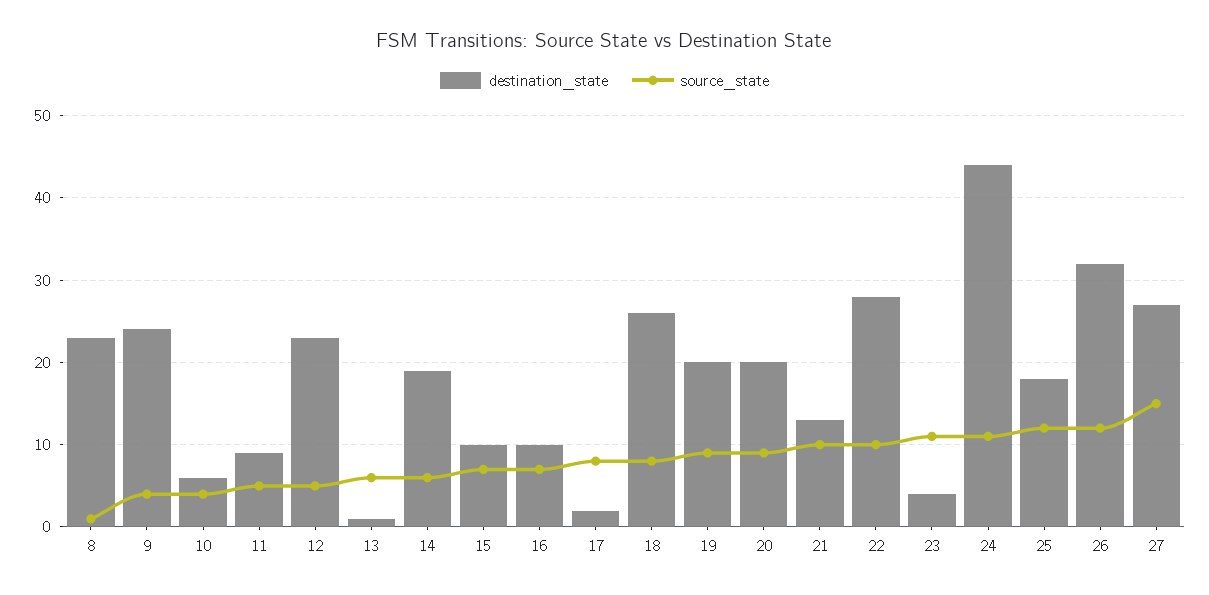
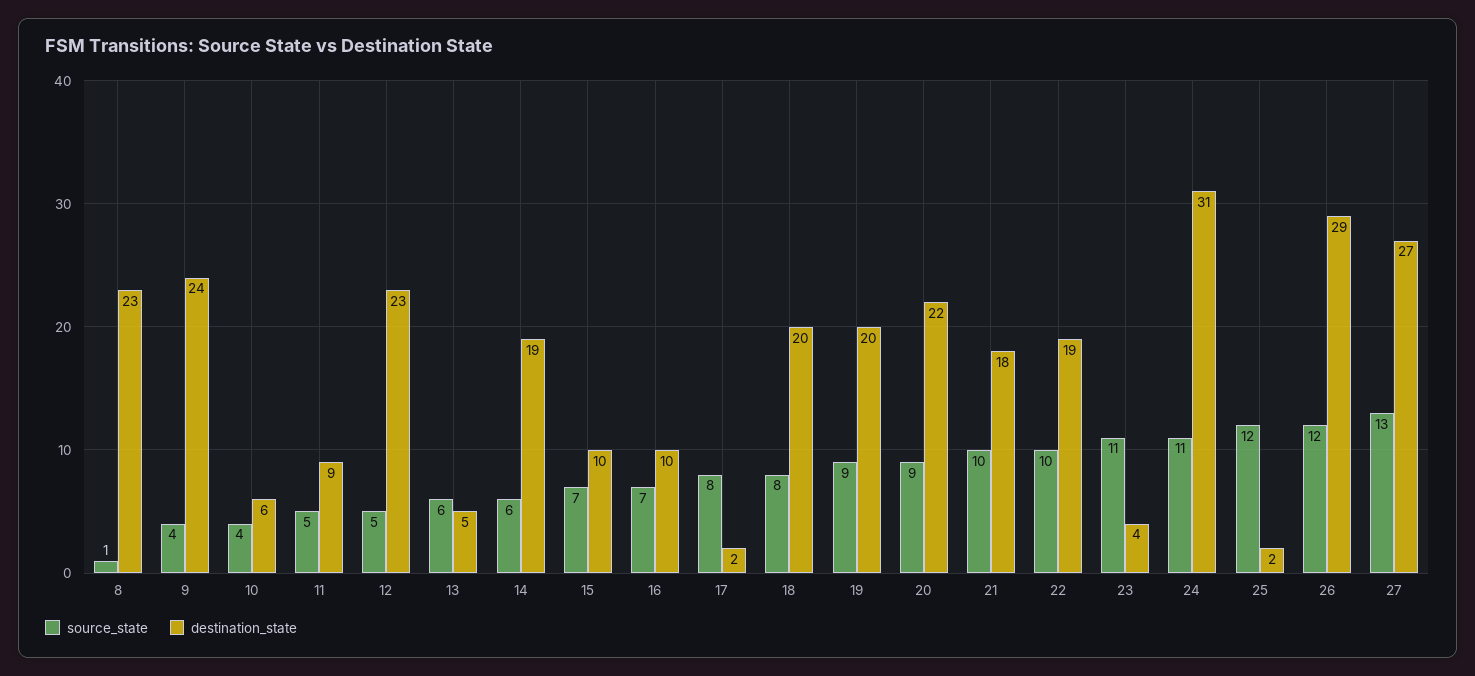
  {
    "destination_state": {
      "8": 23,
      "9": 24,
      "10": 6,
      "11": 9,
      "12": 23,
-     "13": 1,
+     "13": 5,
      "14": 19,
      "15": 10,
      "16": 10,
      "17": 2,
-     "18": 26,
+     "18": 20,
      "19": 20,
-     "20": 20,
+     "20": 22,
-     "21": 13,
+     "21": 18,
-     "22": 28,
+     "22": 19,
      "23": 4,
-     "24": 44,
+     "24": 31,
-     "25": 18,
+     "25": 2,
-     "26": 32,
+     "26": 29,
      "27": 27
    },
    "source_state": {
      "8": 1,
      "9": 4,
      "10": 4,
      "11": 5,
      "12": 5,
      "13": 6,
      "14": 6,
      "15": 7,
      "16": 7,
      "17": 8,
      "18": 8,
      "19": 9,
      "20": 9,
      "21": 10,
      "22": 10,
      "23": 11,
      "24": 11,
      "25": 12,
      "26": 12,
-     "27": 15
+     "27": 13
    }
  }

